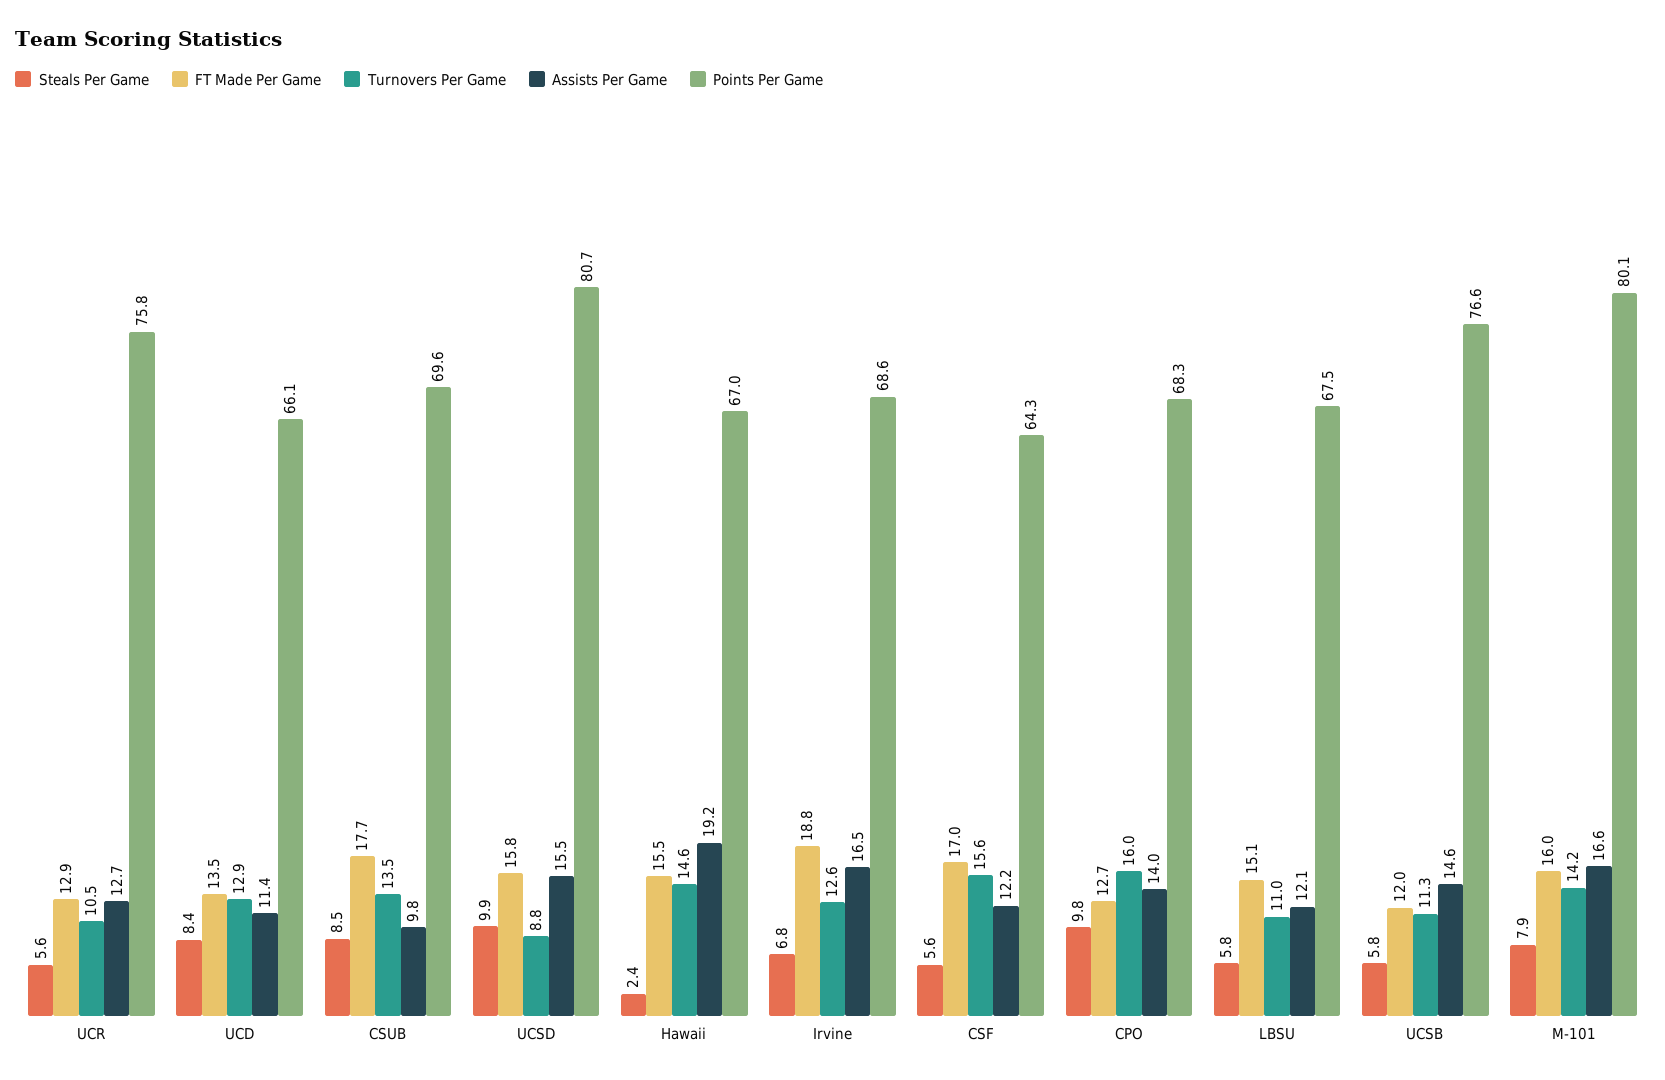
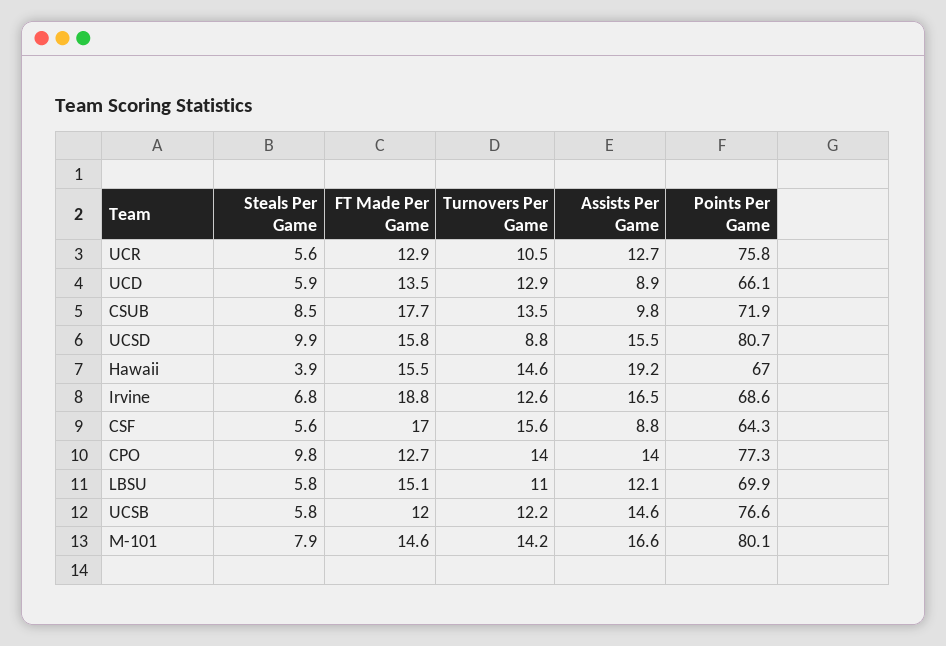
  {
    "Steals Per Game": {
      "UCR": 5.6,
-     "UCD": 8.4,
+     "UCD": 5.9,
      "CSUB": 8.5,
      "UCSD": 9.9,
-     "Hawaii": 2.4,
+     "Hawaii": 3.9,
      "Irvine": 6.8,
      "CSF": 5.6,
      "CPO": 9.8,
      "LBSU": 5.8,
      "UCSB": 5.8,
      "M-101": 7.9
    },
    "FT Made Per Game": {
      "UCR": 12.9,
      "UCD": 13.5,
      "CSUB": 17.7,
      "UCSD": 15.8,
      "Hawaii": 15.5,
      "Irvine": 18.8,
      "CSF": 17,
      "CPO": 12.7,
      "LBSU": 15.1,
      "UCSB": 12,
-     "M-101": 16
+     "M-101": 14.6
    },
    "Turnovers Per Game": {
      "UCR": 10.5,
      "UCD": 12.9,
      "CSUB": 13.5,
      "UCSD": 8.8,
      "Hawaii": 14.6,
      "Irvine": 12.6,
      "CSF": 15.6,
-     "CPO": 16,
+     "CPO": 14,
      "LBSU": 11,
-     "UCSB": 11.3,
+     "UCSB": 12.2,
      "M-101": 14.2
    },
    "Assists Per Game": {
      "UCR": 12.7,
-     "UCD": 11.4,
+     "UCD": 8.9,
      "CSUB": 9.8,
      "UCSD": 15.5,
      "Hawaii": 19.2,
      "Irvine": 16.5,
-     "CSF": 12.2,
+     "CSF": 8.8,
      "CPO": 14,
      "LBSU": 12.1,
      "UCSB": 14.6,
      "M-101": 16.6
    },
    "Points Per Game": {
      "UCR": 75.8,
      "UCD": 66.1,
-     "CSUB": 69.6,
+     "CSUB": 71.9,
      "UCSD": 80.7,
      "Hawaii": 67,
      "Irvine": 68.6,
      "CSF": 64.3,
-     "CPO": 68.3,
+     "CPO": 77.3,
-     "LBSU": 67.5,
+     "LBSU": 69.9,
      "UCSB": 76.6,
      "M-101": 80.1
    }
  }

